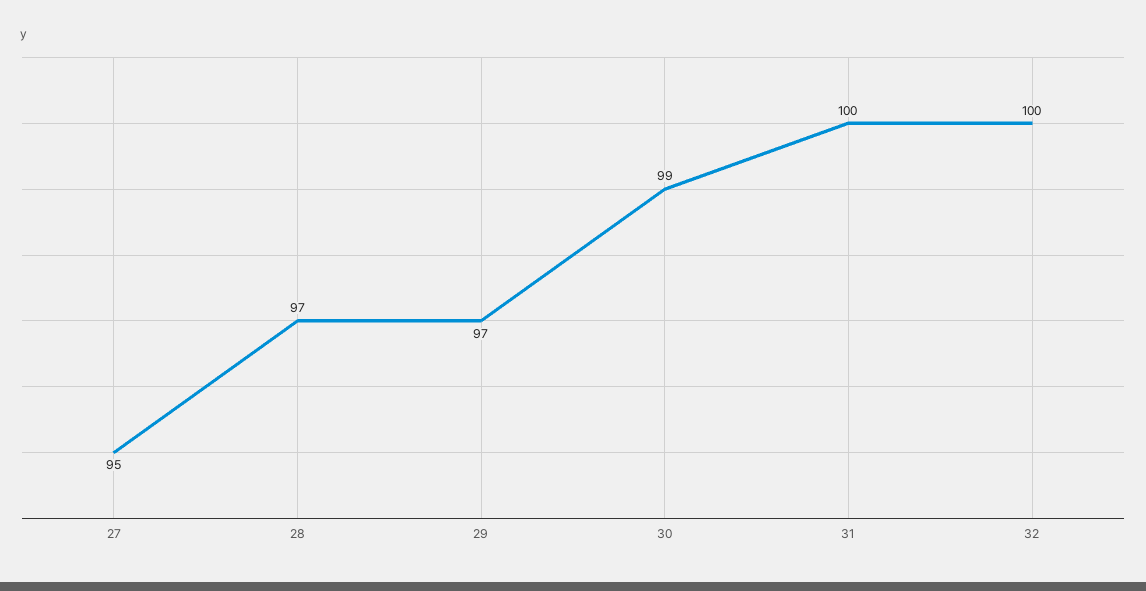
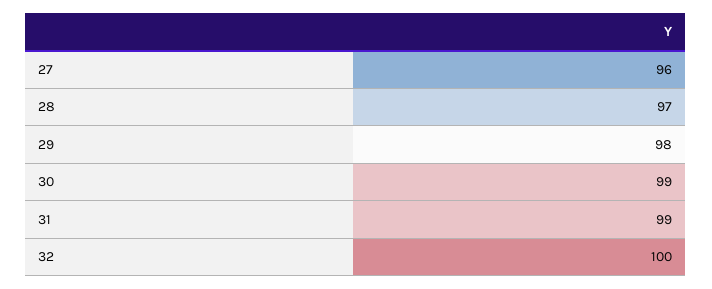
  {
-   "27": 95,
+   "27": 96,
    "28": 97,
-   "29": 97,
+   "29": 98,
    "30": 99,
-   "31": 100,
+   "31": 99,
    "32": 100
  }

